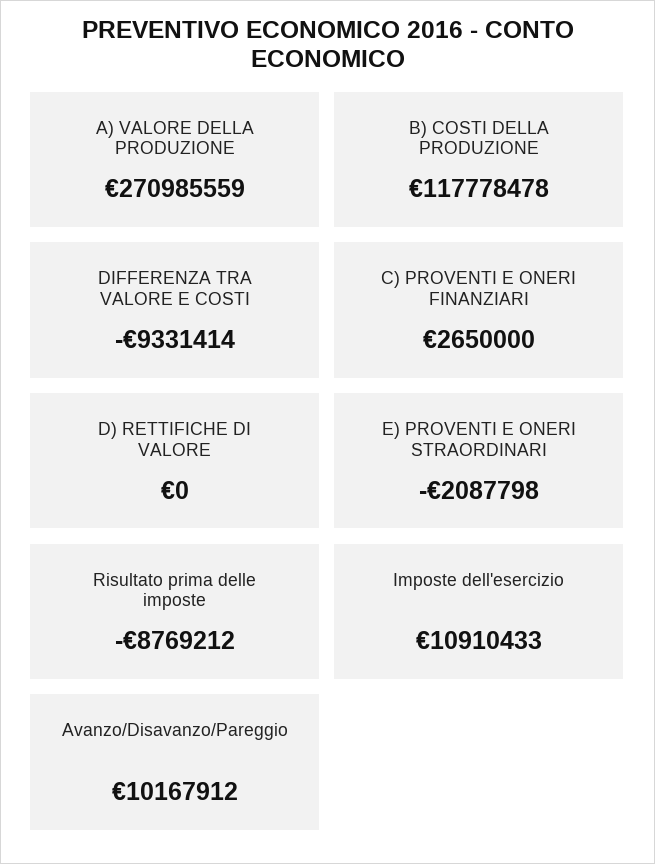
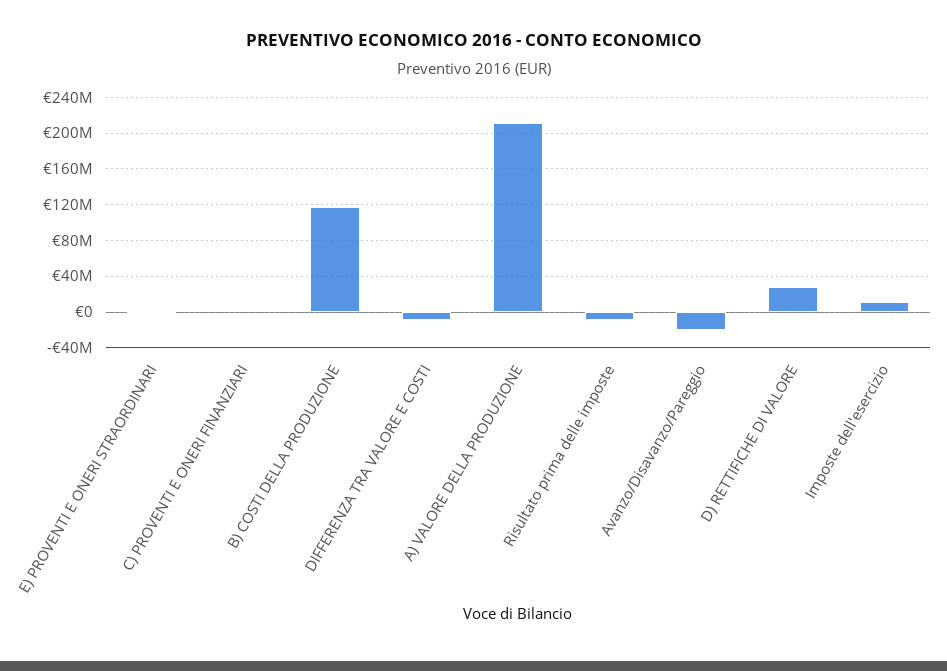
  {
-   "A) VALORE DELLA PRODUZIONE": 270985559,
+   "A) VALORE DELLA PRODUZIONE": 210000000,
    "B) COSTI DELLA PRODUZIONE": 117778478,
    "DIFFERENZA TRA VALORE E COSTI": -9331414,
    "C) PROVENTI E ONERI FINANZIARI": 2650000,
-   "D) RETTIFICHE DI VALORE": 0,
+   "D) RETTIFICHE DI VALORE": 30000000,
    "E) PROVENTI E ONERI STRAORDINARI": -2087798,
    "Risultato prima delle imposte": -8769212,
    "Imposte dell'esercizio": 10910433,
-   "Avanzo/Disavanzo/Pareggio": 10167912
+   "Avanzo/Disavanzo/Pareggio": -20000000
  }

